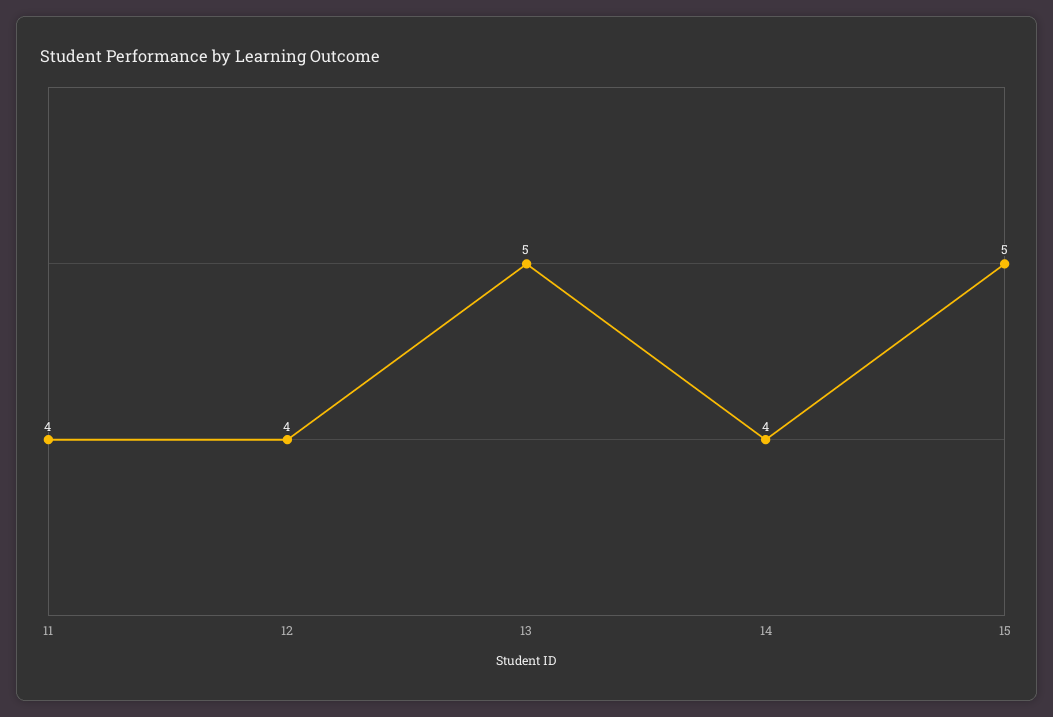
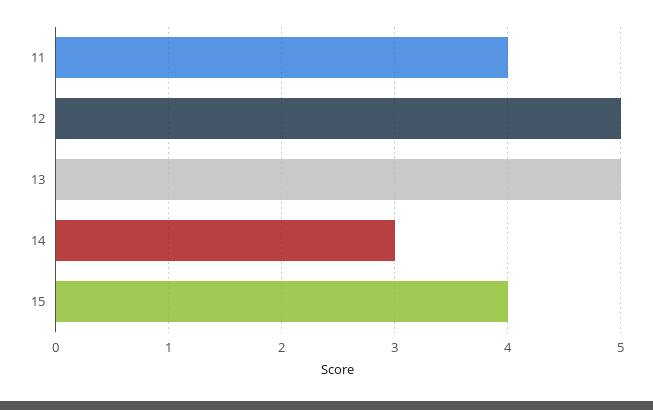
  {
    "11": 4,
-   "12": 4,
+   "12": 5,
    "13": 5,
-   "14": 4,
+   "14": 3,
-   "15": 5
+   "15": 4
  }

